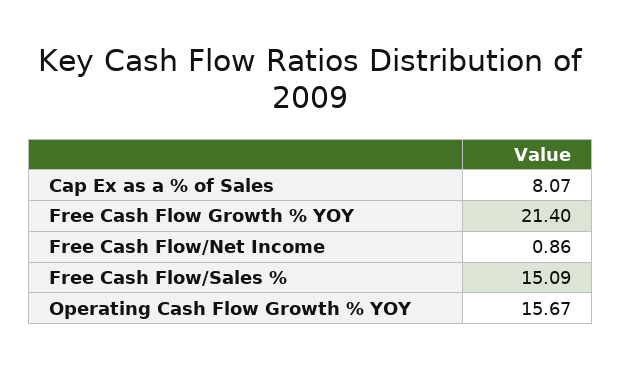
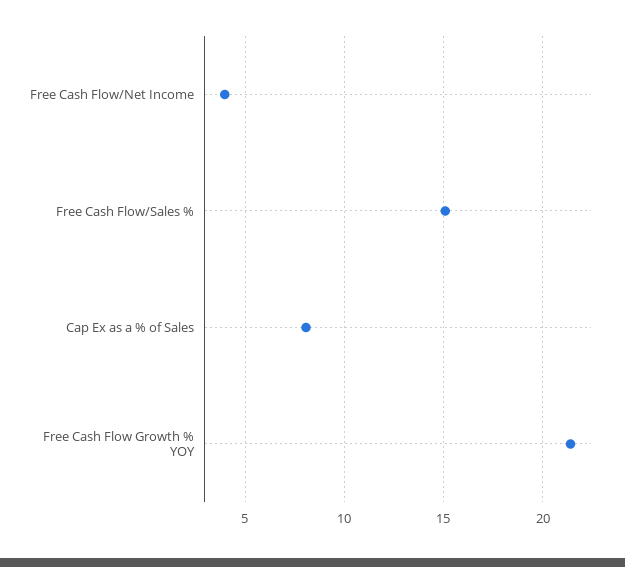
  {
    "Cap Ex as a % of Sales": 8.07,
    "Free Cash Flow Growth % YOY": 21.4,
-   "Free Cash Flow/Net Income": 0.86,
+   "Free Cash Flow/Net Income": 4,
-   "Free Cash Flow/Sales %": 15.09,
+   "Free Cash Flow/Sales %": 15.09
-   "Operating Cash Flow Growth % YOY": 15.67
  }

